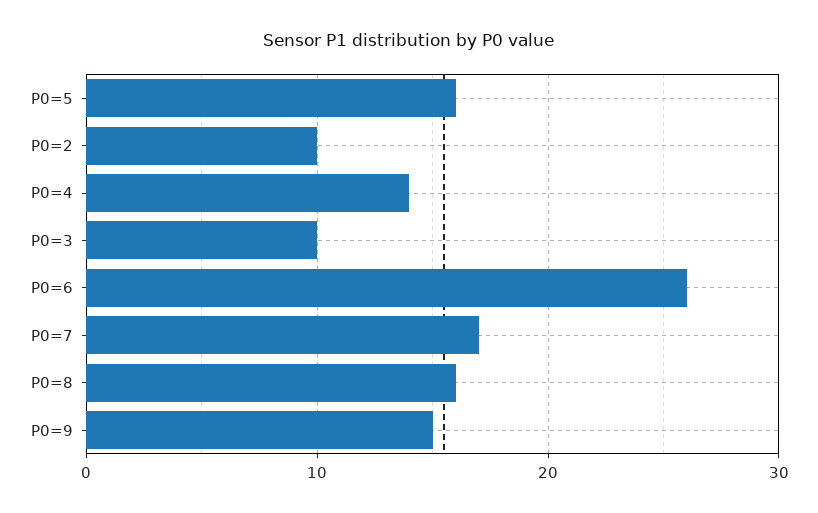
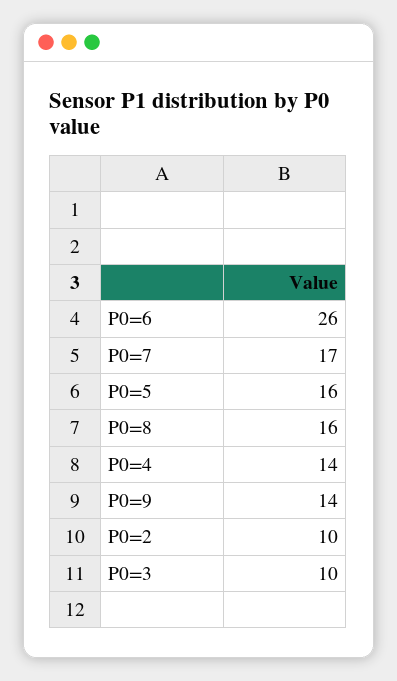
  {
    "P0=5": 16,
    "P0=2": 10,
    "P0=4": 14,
    "P0=3": 10,
    "P0=6": 26,
    "P0=7": 17,
    "P0=8": 16,
-   "P0=9": 15
+   "P0=9": 14
  }

